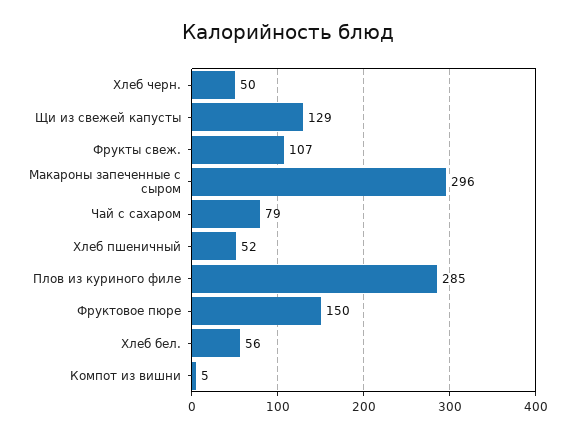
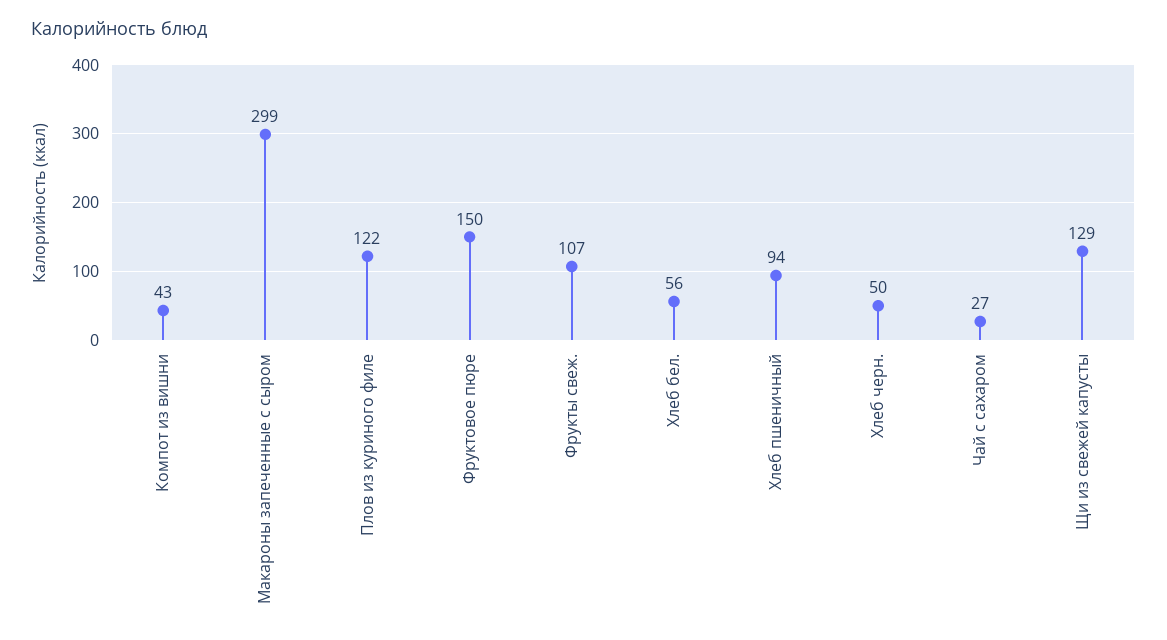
  {
    "Хлеб черн.": 50,
    "Щи из свежей капусты": 129,
    "Фрукты свеж.": 107,
-   "Макароны запеченные с сыром": 296,
+   "Макароны запеченные с сыром": 299,
-   "Чай с сахаром": 79,
+   "Чай с сахаром": 27,
-   "Хлеб пшеничный": 52,
+   "Хлеб пшеничный": 94,
-   "Плов из куриного филе": 285,
+   "Плов из куриного филе": 122,
    "Фруктовое пюре": 150,
    "Хлеб бел.": 56,
-   "Компот из вишни": 5
+   "Компот из вишни": 43
  }

